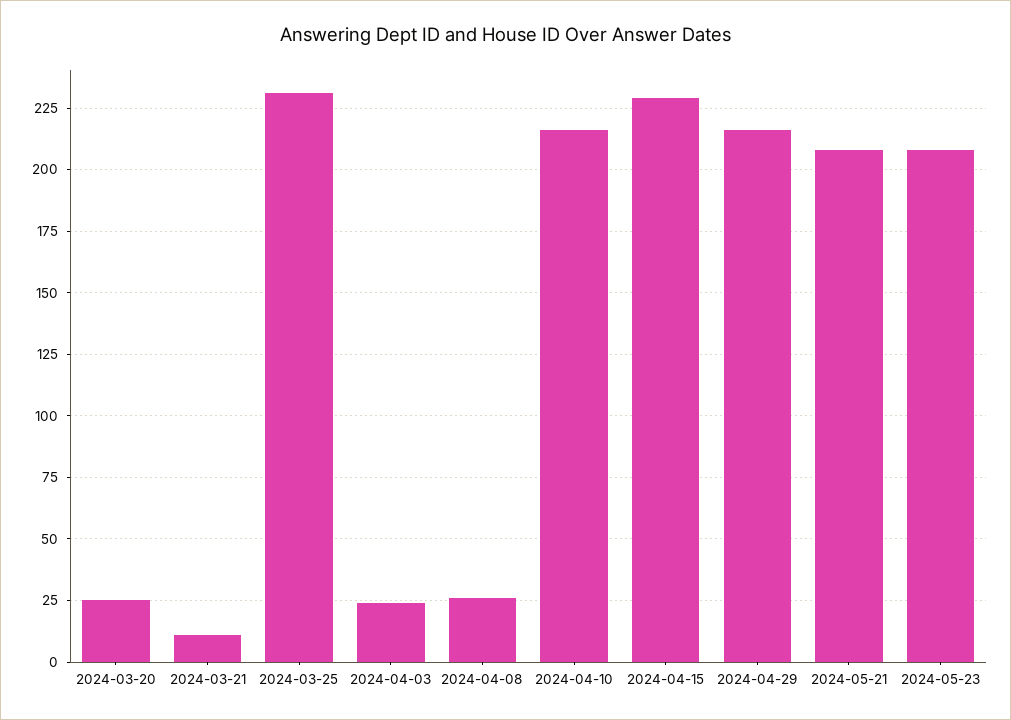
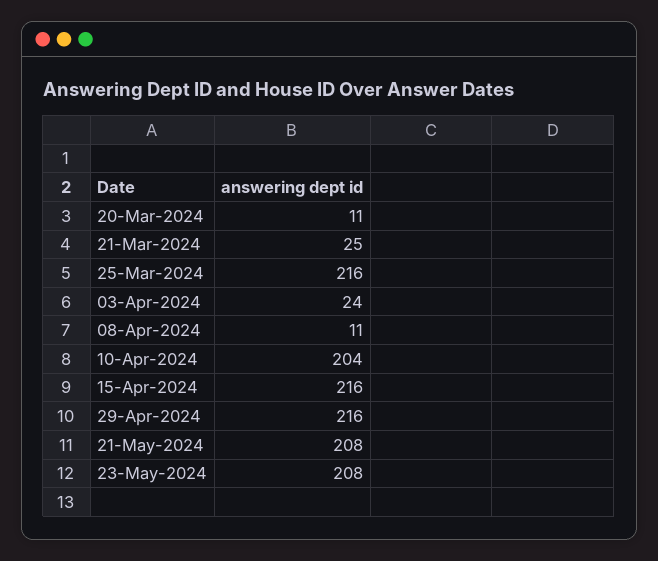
  {
-   "2024-03-20": 25,
+   "2024-03-20": 11,
-   "2024-03-21": 10,
+   "2024-03-21": 25,
-   "2024-03-25": 230,
+   "2024-03-25": 216,
    "2024-04-03": 24,
-   "2024-04-08": 25,
+   "2024-04-08": 11,
-   "2024-04-10": 215,
+   "2024-04-10": 204,
-   "2024-04-15": 230,
+   "2024-04-15": 216,
    "2024-04-29": 216,
    "2024-05-21": 208,
    "2024-05-23": 208
  }

